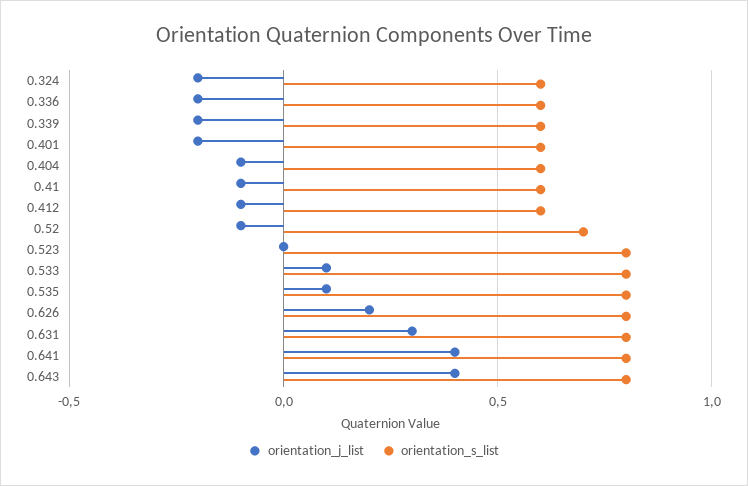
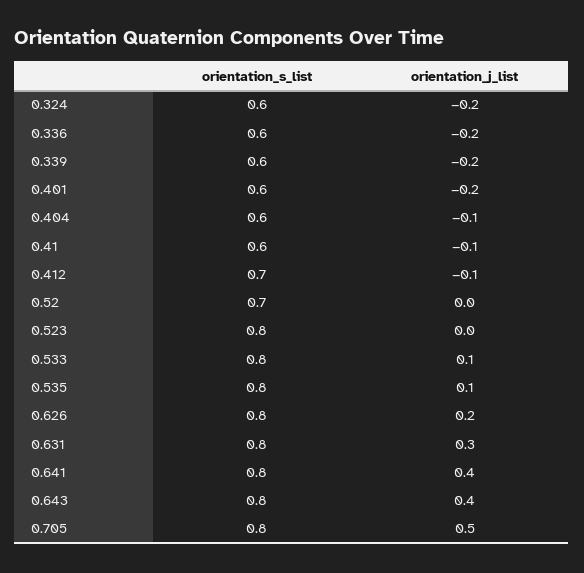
  {
    "orientation_j_list": {
      "0.324": -0.2,
      "0.336": -0.2,
      "0.339": -0.2,
      "0.401": -0.2,
      "0.404": -0.1,
      "0.41": -0.1,
      "0.412": -0.1,
-     "0.52": -0.1,
+     "0.52": 0,
      "0.523": 0,
      "0.533": 0.1,
      "0.535": 0.1,
      "0.626": 0.2,
      "0.631": 0.3,
      "0.641": 0.4,
-     "0.643": 0.4
+     "0.643": 0.4,
+     "0.705": 0.5
    },
    "orientation_s_list": {
      "0.324": 0.6,
      "0.336": 0.6,
      "0.339": 0.6,
      "0.401": 0.6,
      "0.404": 0.6,
      "0.41": 0.6,
-     "0.412": 0.6,
+     "0.412": 0.7,
      "0.52": 0.7,
      "0.523": 0.8,
      "0.533": 0.8,
      "0.535": 0.8,
      "0.626": 0.8,
      "0.631": 0.8,
      "0.641": 0.8,
-     "0.643": 0.8
+     "0.643": 0.8,
+     "0.705": 0.8
    }
  }

